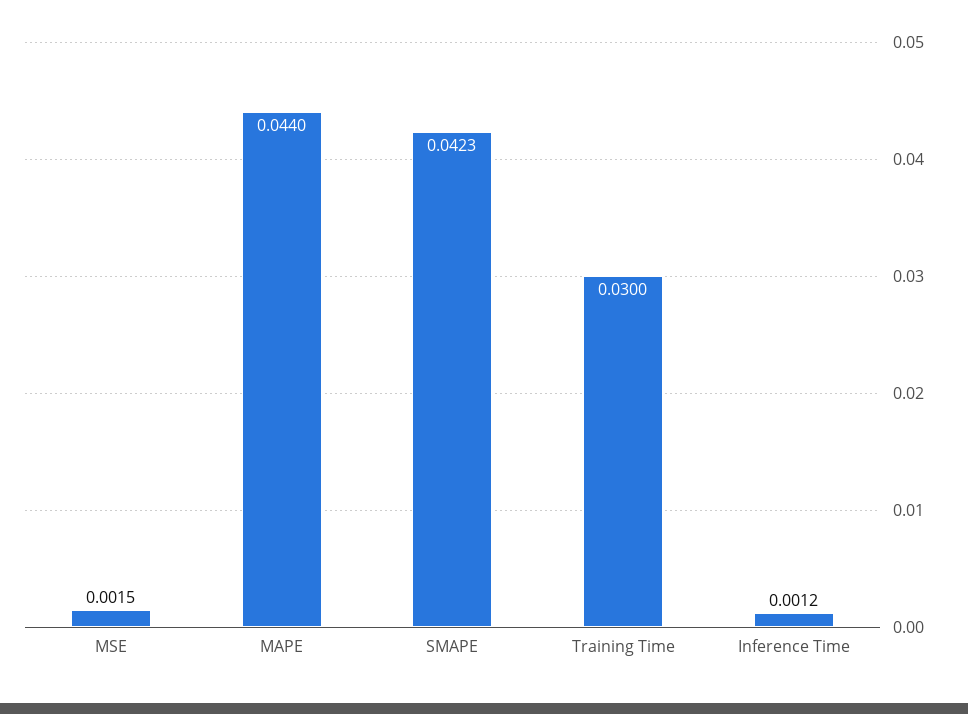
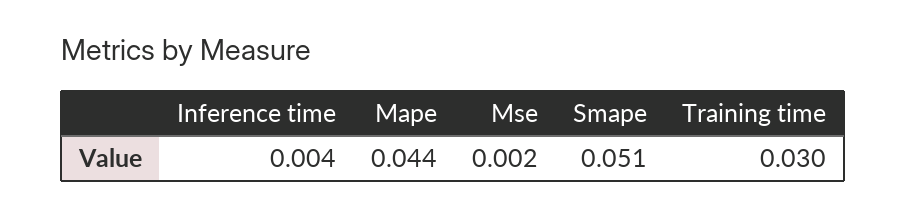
  {
    "MSE": 0.0015,
    "MAPE": 0.044,
-   "SMAPE": 0.0423,
+   "SMAPE": 0.051,
    "Training Time": 0.03,
-   "Inference Time": 0.0012
+   "Inference Time": 0.004
  }

